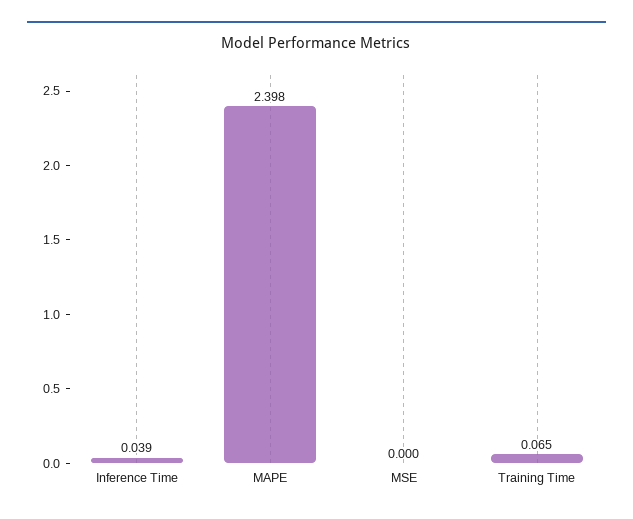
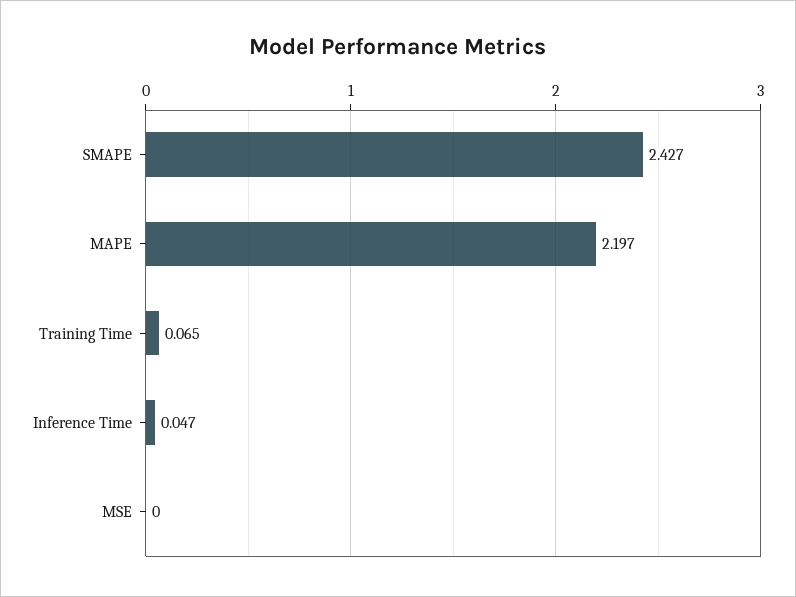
  {
-   "Inference Time": 0.039,
+   "Inference Time": 0.047,
-   "MAPE": 2.398,
+   "MAPE": 2.197,
    "MSE": 0,
-   "Training Time": 0.065
+   "Training Time": 0.065,
+   "SMAPE": 2.427
  }

